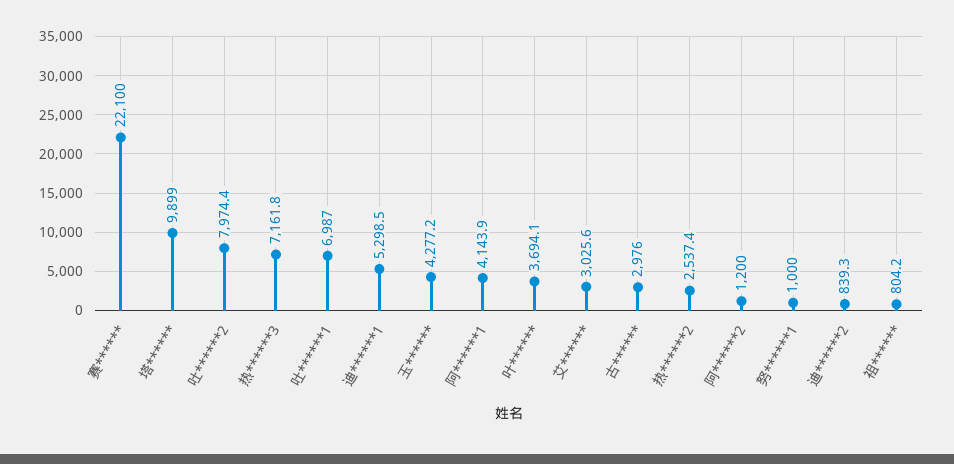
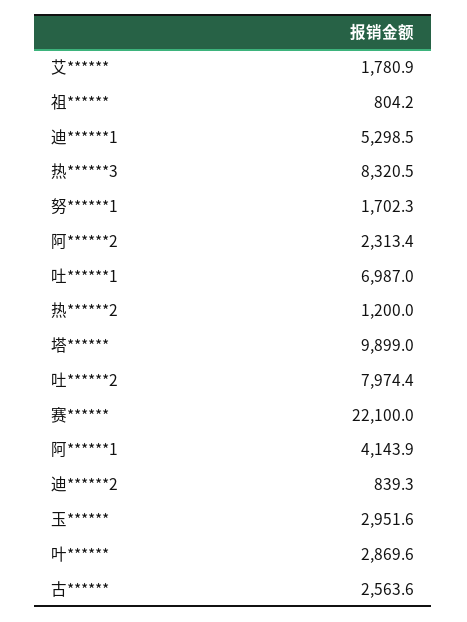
  {
    "赛******": 22100,
    "塔******": 9899,
    "吐******2": 7974.4,
-   "热******3": 7161.8,
+   "热******3": 8320.5,
    "吐******1": 6987,
    "迪******1": 5298.5,
-   "玉******": 4277.2,
+   "玉******": 2951.6,
    "阿******1": 4143.9,
-   "叶******": 3694.1,
+   "叶******": 2869.6,
-   "艾******": 3025.6,
+   "艾******": 1780.9,
-   "古******": 2976,
+   "古******": 2563.6,
-   "热******2": 2537.4,
+   "热******2": 1200,
-   "阿******2": 1200,
+   "阿******2": 2313.4,
-   "努******1": 1000,
+   "努******1": 1702.3,
    "迪******2": 839.3,
    "祖******": 804.2
  }

